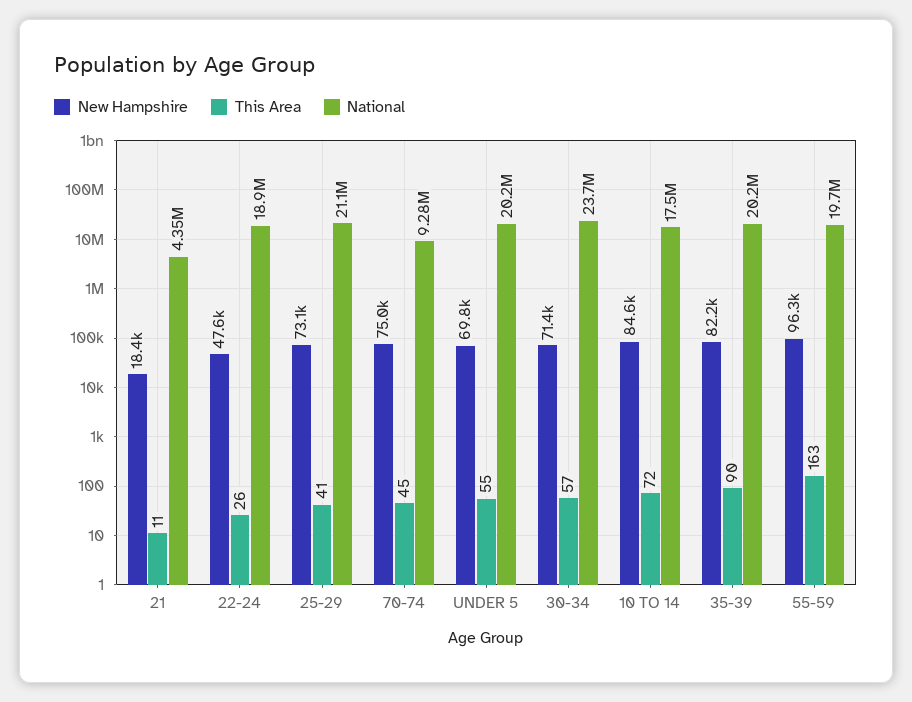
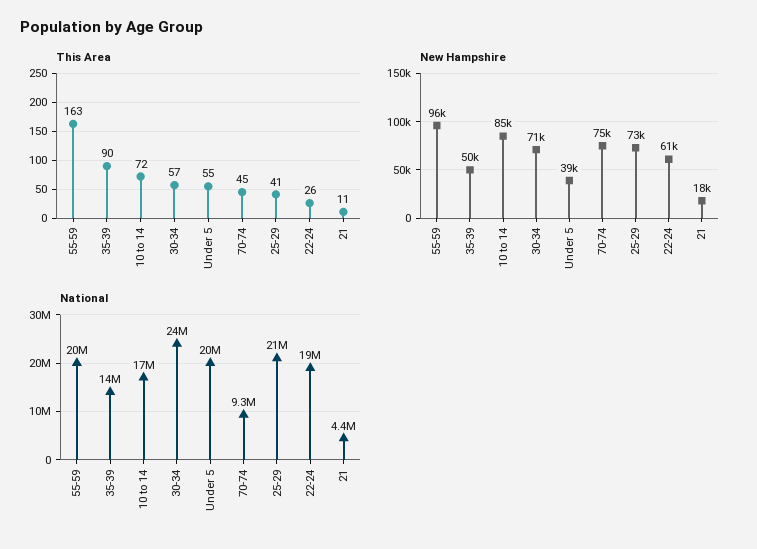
  {
    "New Hampshire": {
      "21": 18400,
-     "22-24": 47600,
+     "22-24": 61000,
      "25-29": 73100,
      "70-74": 75000,
-     "UNDER 5": 69800,
+     "UNDER 5": 39000,
      "30-34": 71400,
      "10 TO 14": 84600,
-     "35-39": 82200,
+     "35-39": 50000,
      "55-59": 96300
    },
    "This Area": {
      "21": 11,
      "22-24": 26,
      "25-29": 41,
      "70-74": 45,
      "UNDER 5": 55,
      "30-34": 57,
      "10 TO 14": 72,
      "35-39": 90,
      "55-59": 163
    },
    "National": {
      "21": 4350000,
      "22-24": 18900000,
      "25-29": 21100000,
      "70-74": 9280000,
      "UNDER 5": 20200000,
      "30-34": 23700000,
      "10 TO 14": 17500000,
-     "35-39": 20200000,
+     "35-39": 14000000,
      "55-59": 19700000
    }
  }

